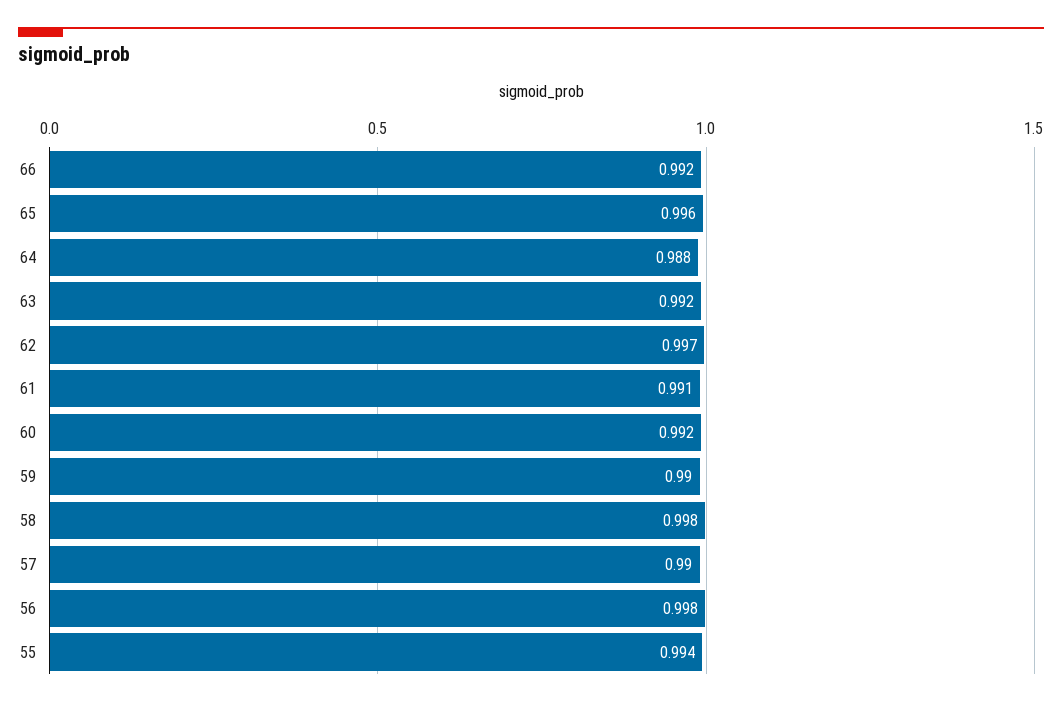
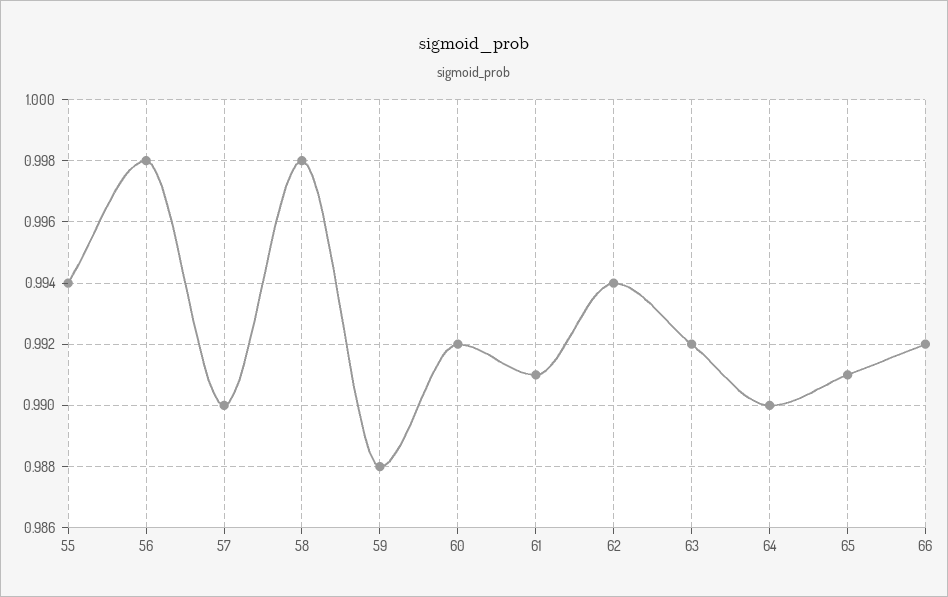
  {
    "66": 0.992,
-   "65": 0.996,
+   "65": 0.991,
-   "64": 0.988,
+   "64": 0.99,
    "63": 0.992,
-   "62": 0.997,
+   "62": 0.994,
    "61": 0.991,
    "60": 0.992,
-   "59": 0.99,
+   "59": 0.988,
    "58": 0.998,
    "57": 0.99,
    "56": 0.998,
    "55": 0.994
  }

